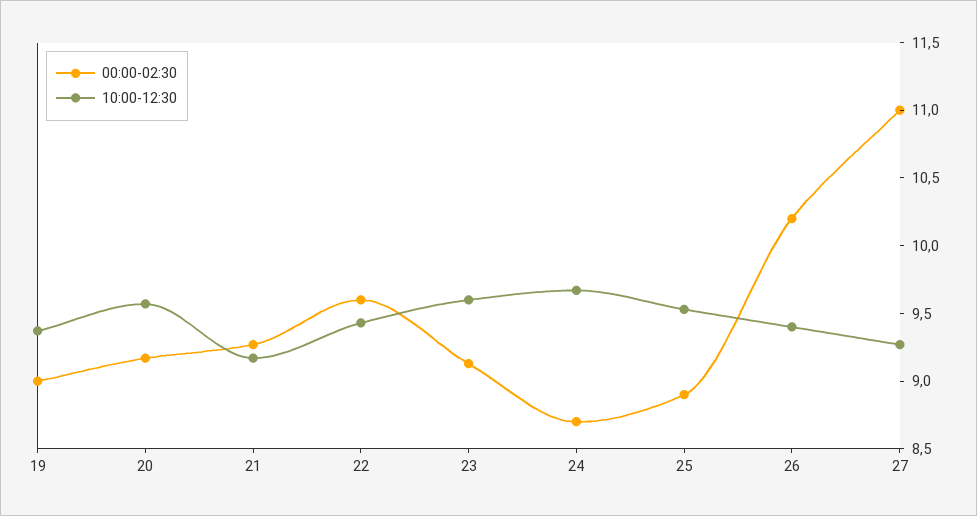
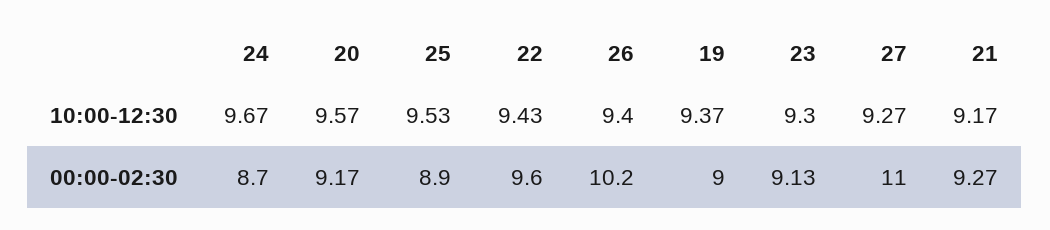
  {
    "00:00-02:30": {
      "19": 9,
      "20": 9.17,
      "21": 9.27,
      "22": 9.6,
      "23": 9.13,
      "24": 8.7,
      "25": 8.9,
      "26": 10.2,
      "27": 11
    },
    "10:00-12:30": {
      "19": 9.37,
      "20": 9.57,
      "21": 9.17,
      "22": 9.43,
-     "23": 9.6,
+     "23": 9.3,
      "24": 9.67,
      "25": 9.53,
      "26": 9.4,
      "27": 9.27
    }
  }

